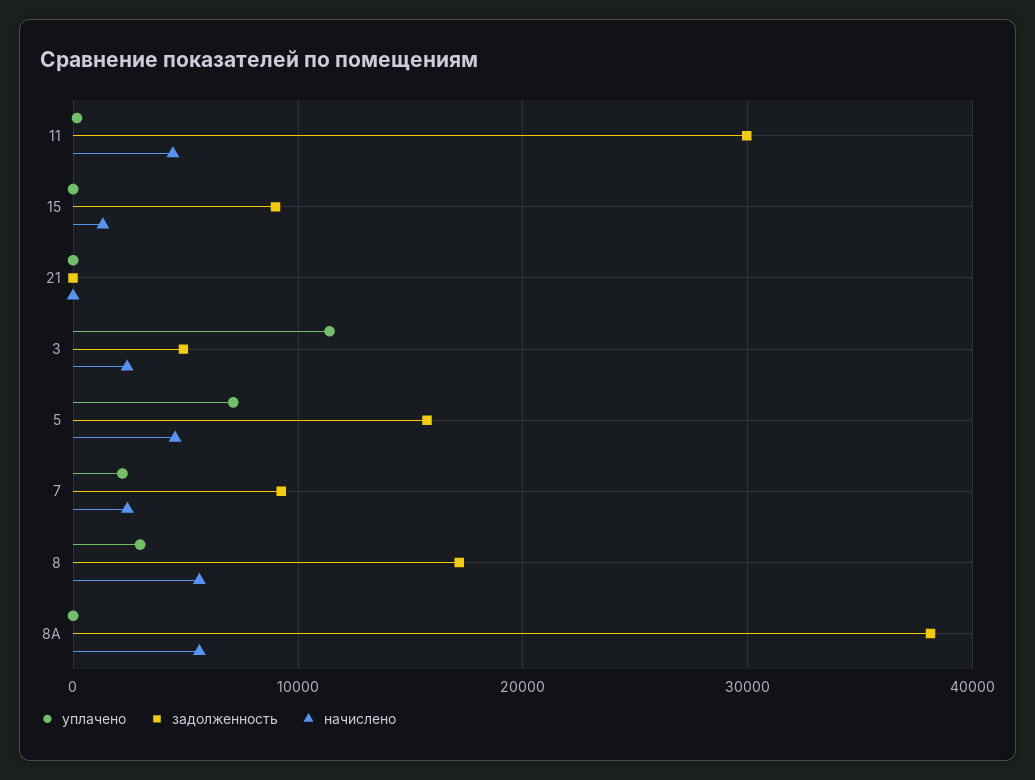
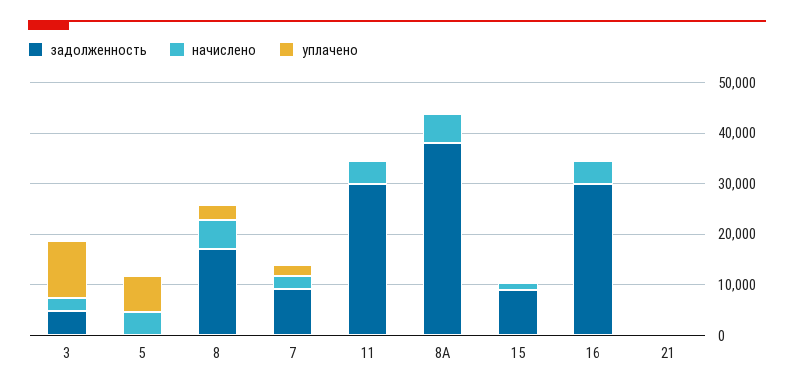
  {
    "уплачено": {
      "11": 0,
      "15": 0,
      "21": 0,
      "3": 11000,
      "5": 7000,
      "7": 2000,
      "8": 3000,
-     "8А": 0
+     "8А": 0,
+     "16": 0
    },
    "задолженность": {
      "11": 30000,
      "15": 9000,
      "21": 0,
      "3": 5000,
-     "5": 16000,
+     "5": 0,
      "7": 9000,
      "8": 17000,
-     "8А": 38000
+     "8А": 38000,
+     "16": 30000
    },
    "начислено": {
      "11": 4000,
      "15": 1000,
      "21": 0,
      "3": 2000,
      "5": 5000,
      "7": 2000,
      "8": 6000,
-     "8А": 6000
+     "8А": 6000,
+     "16": 4000
    }
  }

